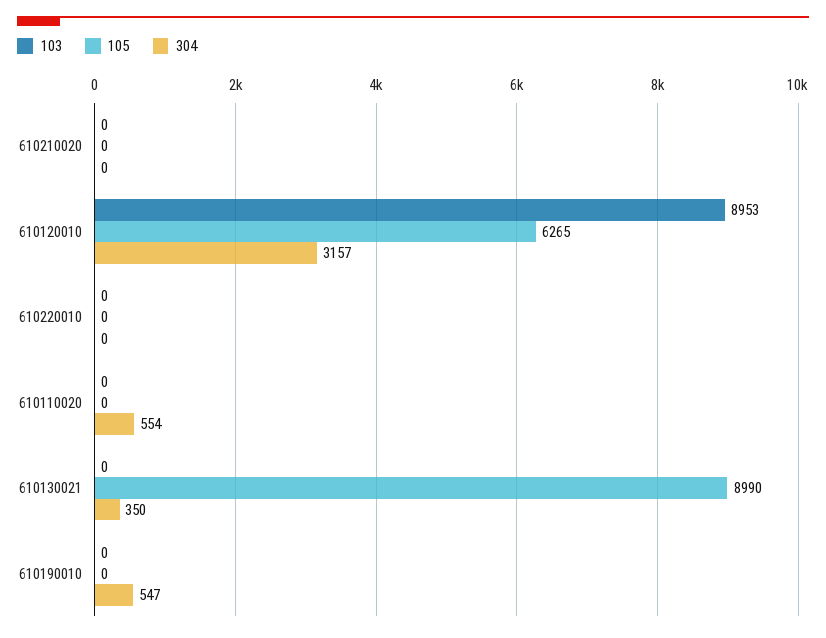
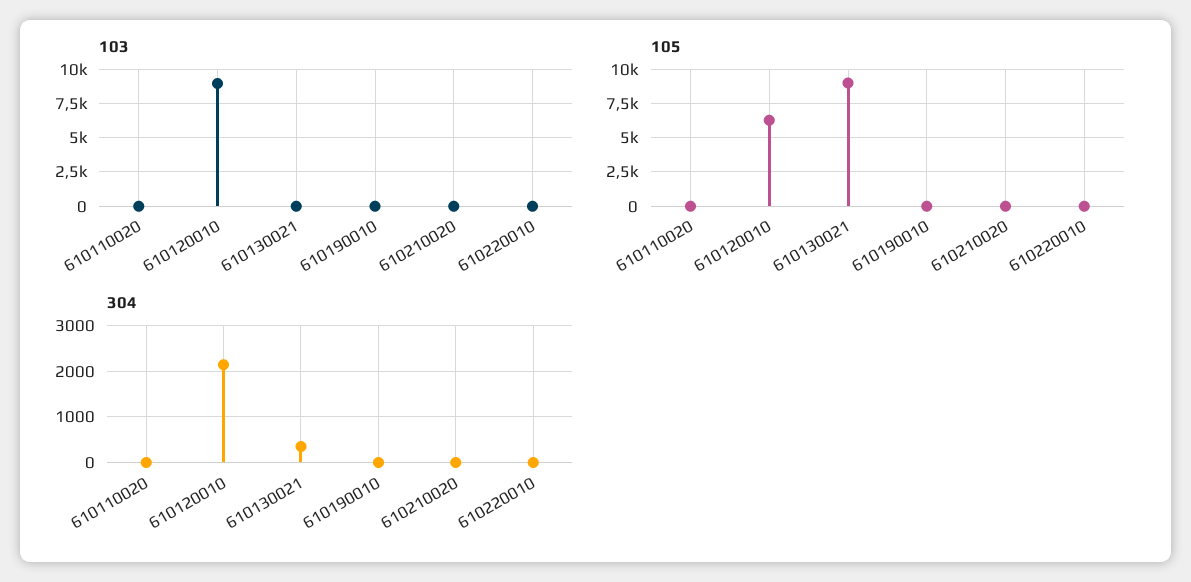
  {
    "103": {
      "610210020": 0,
      "610120010": 8953,
      "610220010": 0,
      "610110020": 0,
      "610130021": 0,
      "610190010": 0
    },
    "105": {
      "610210020": 0,
      "610120010": 6265,
      "610220010": 0,
      "610110020": 0,
      "610130021": 8990,
      "610190010": 0
    },
    "304": {
      "610210020": 0,
-     "610120010": 3157,
+     "610120010": 2200,
      "610220010": 0,
-     "610110020": 554,
+     "610110020": 0,
      "610130021": 350,
-     "610190010": 547
+     "610190010": 0
    }
  }

